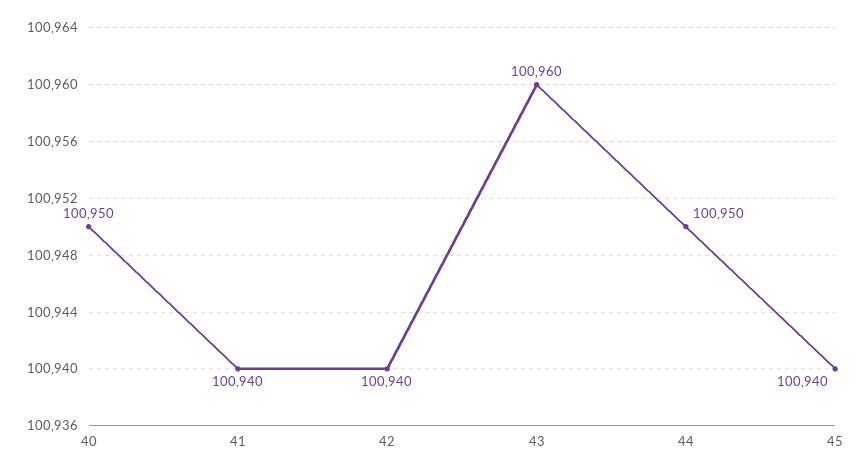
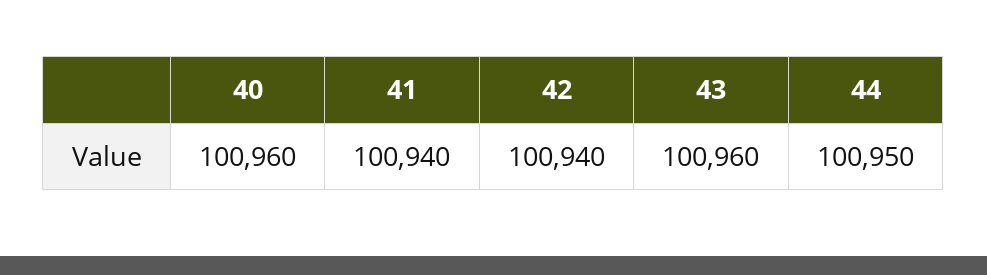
  {
-   "40": 100950,
+   "40": 100960,
    "41": 100940,
    "42": 100940,
    "43": 100960,
-   "44": 100950,
+   "44": 100950
-   "45": 100940
  }

